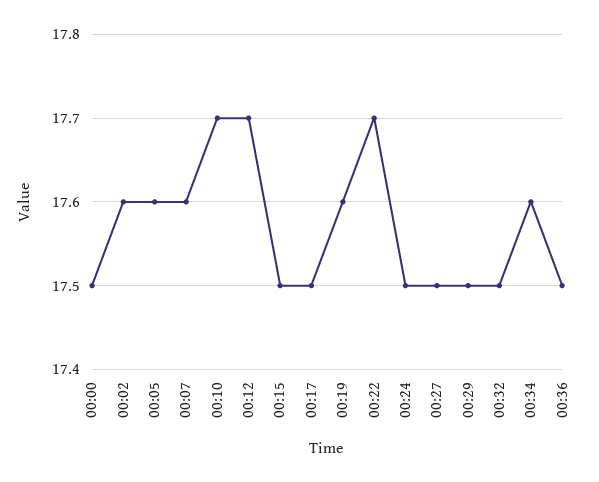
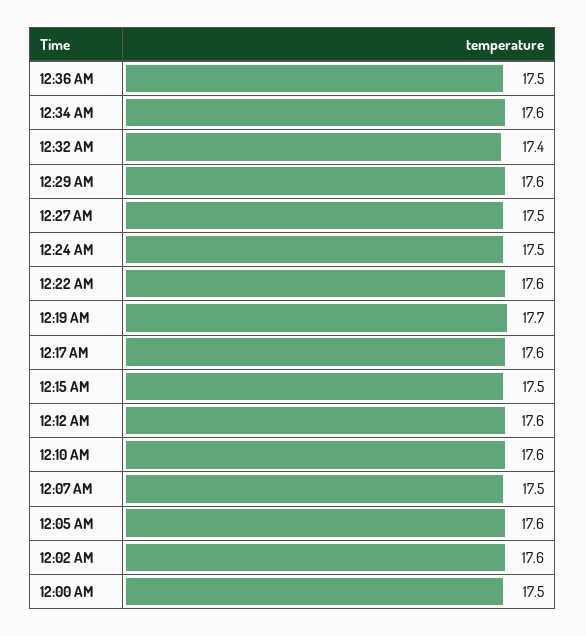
  {
    "00:00": 17.5,
    "00:02": 17.6,
    "00:05": 17.6,
-   "00:07": 17.6,
+   "00:07": 17.5,
-   "00:10": 17.7,
+   "00:10": 17.6,
-   "00:12": 17.7,
+   "00:12": 17.6,
    "00:15": 17.5,
-   "00:17": 17.5,
+   "00:17": 17.6,
-   "00:19": 17.6,
+   "00:19": 17.7,
-   "00:22": 17.7,
+   "00:22": 17.6,
    "00:24": 17.5,
    "00:27": 17.5,
-   "00:29": 17.5,
+   "00:29": 17.6,
-   "00:32": 17.5,
+   "00:32": 17.4,
    "00:34": 17.6,
    "00:36": 17.5
  }

